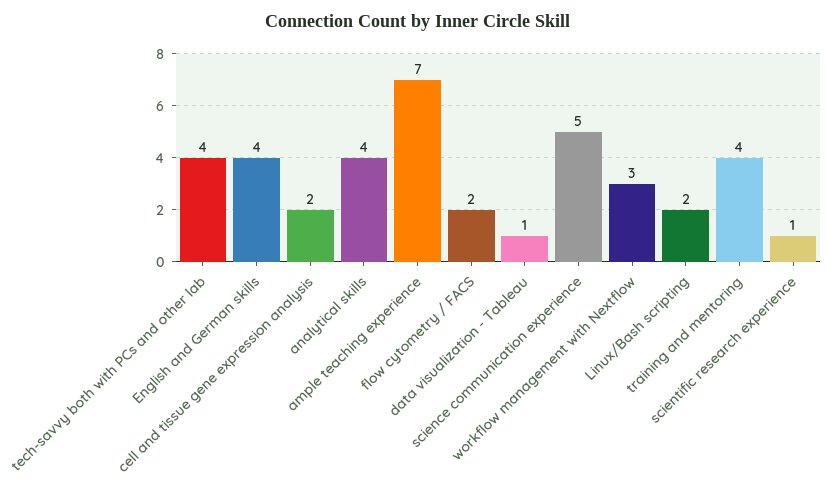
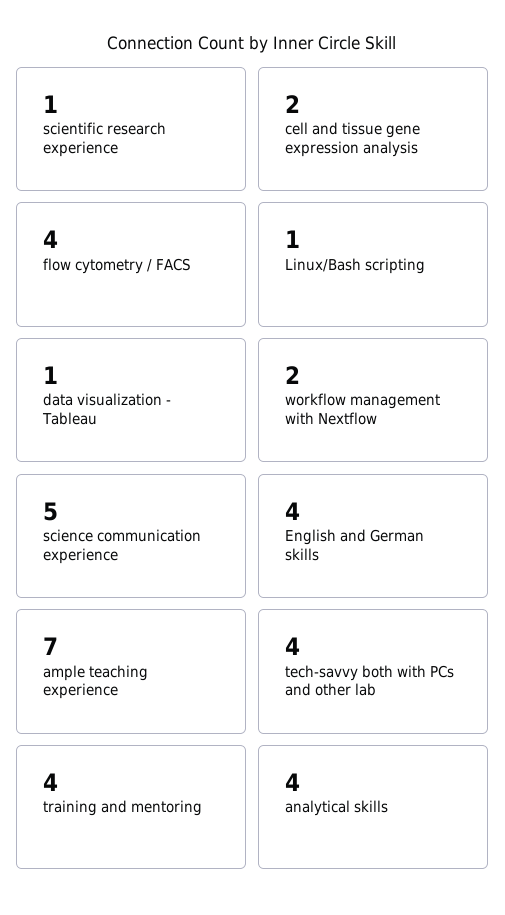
  {
    "tech-savvy both with PCs and other lab": 4,
    "English and German skills": 4,
    "cell and tissue gene expression analysis": 2,
    "analytical skills": 4,
    "ample teaching experience": 7,
-   "flow cytometry / FACS": 2,
+   "flow cytometry / FACS": 4,
    "data visualization - Tableau": 1,
    "science communication experience": 5,
-   "workflow management with Nextflow": 3,
+   "workflow management with Nextflow": 2,
-   "Linux/Bash scripting": 2,
+   "Linux/Bash scripting": 1,
    "training and mentoring": 4,
    "scientific research experience": 1
  }

